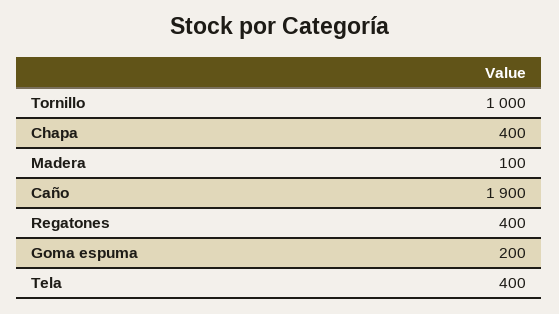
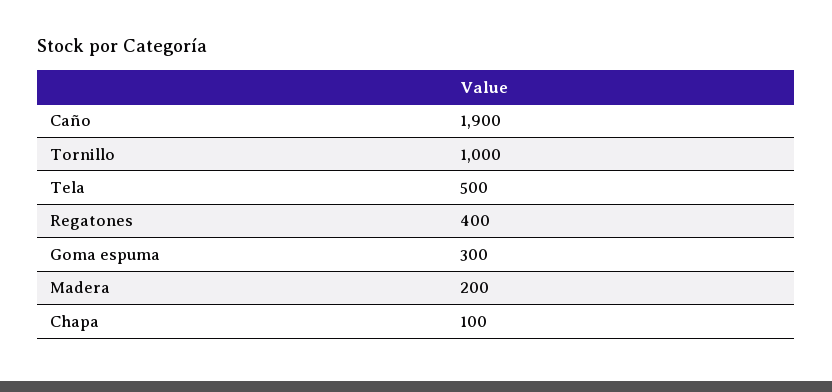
  {
    "Tornillo": 1000,
-   "Chapa": 400,
+   "Chapa": 100,
-   "Madera": 100,
+   "Madera": 200,
    "Caño": 1900,
    "Regatones": 400,
-   "Goma espuma": 200,
+   "Goma espuma": 300,
-   "Tela": 400
+   "Tela": 500
  }

